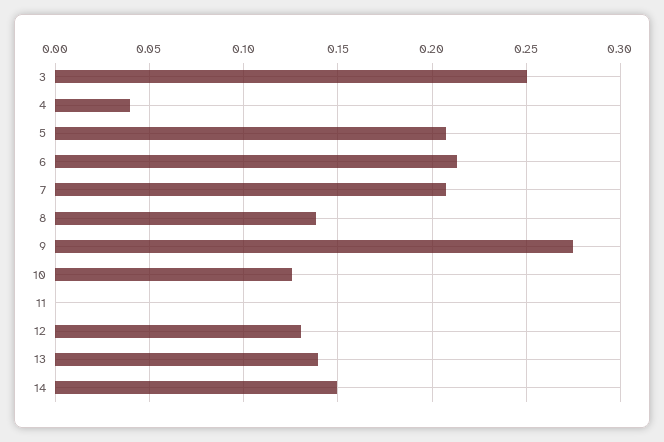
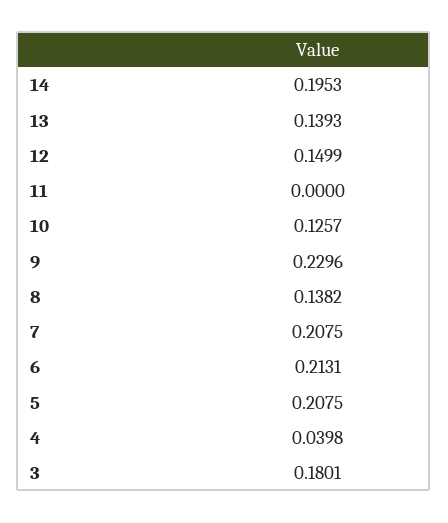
  {
-   "3": 0.25,
+   "3": 0.1801,
    "4": 0.0398,
    "5": 0.2075,
    "6": 0.2131,
    "7": 0.2075,
    "8": 0.1382,
-   "9": 0.275,
+   "9": 0.2296,
    "10": 0.1257,
    "11": 0,
-   "12": 0.13,
+   "12": 0.1499,
    "13": 0.1393,
-   "14": 0.15
+   "14": 0.1953
  }

